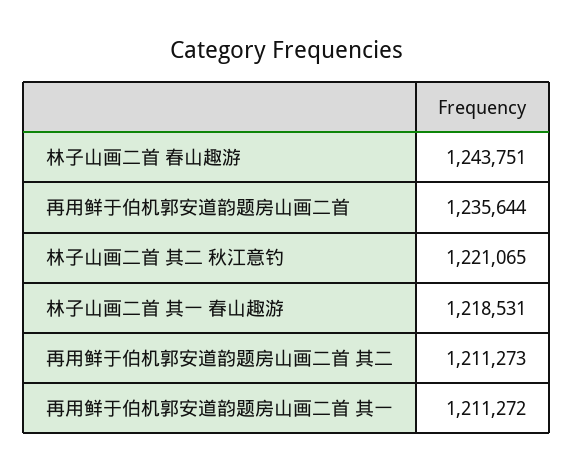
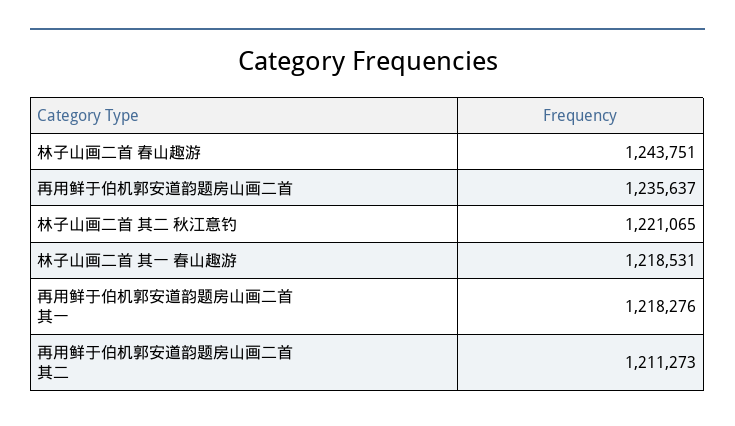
  {
    "林子山画二首 春山趣游": 1243751,
-   "再用鲜于伯机郭安道韵题房山画二首": 1235644,
+   "再用鲜于伯机郭安道韵题房山画二首": 1235637,
    "林子山画二首 其二 秋江意钓": 1221065,
    "林子山画二首 其一 春山趣游": 1218531,
    "再用鲜于伯机郭安道韵题房山画二首 其二": 1211273,
-   "再用鲜于伯机郭安道韵题房山画二首 其一": 1211272
+   "再用鲜于伯机郭安道韵题房山画二首 其一": 1218276
  }

